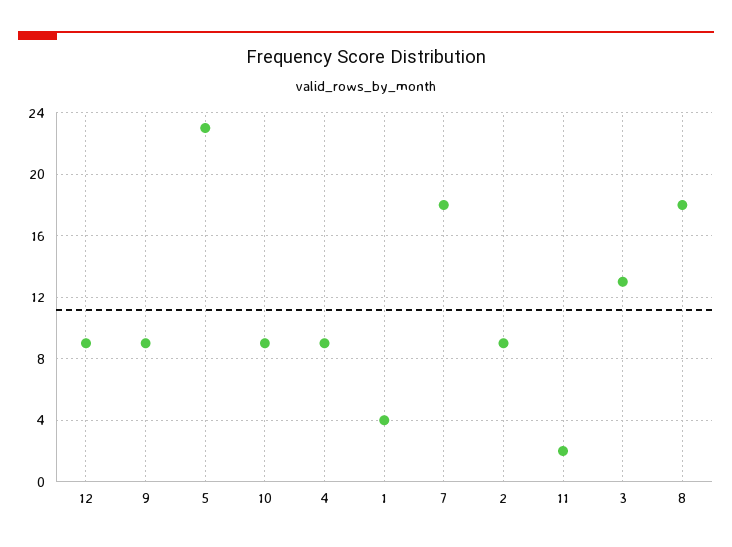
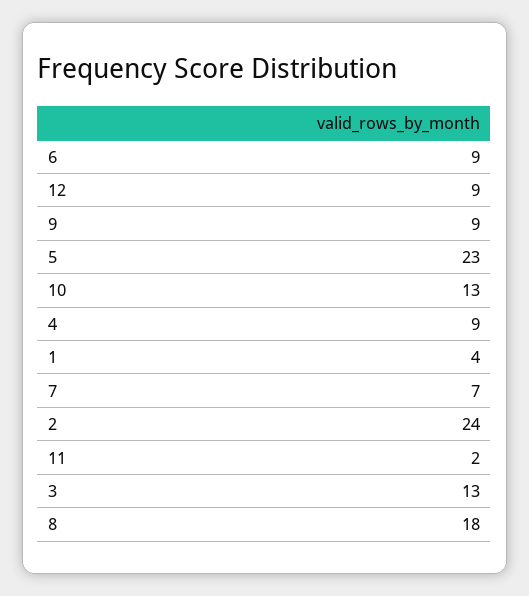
  {
    "12": 9,
    "9": 9,
    "5": 23,
-   "10": 9,
+   "10": 13,
    "4": 9,
    "1": 4,
-   "7": 18,
+   "7": 7,
-   "2": 9,
+   "2": 24,
    "11": 2,
    "3": 13,
-   "8": 18
+   "8": 18,
+   "6": 9
  }

